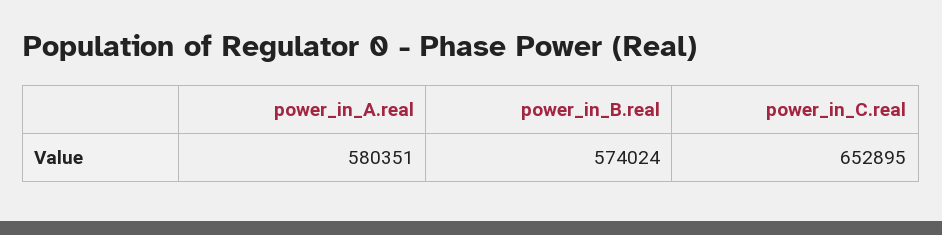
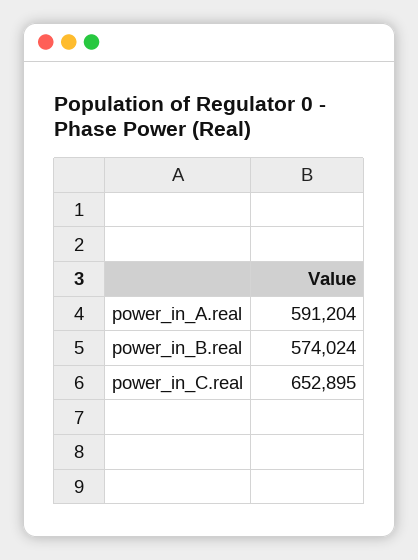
  {
-   "power_in_A.real": 580351,
+   "power_in_A.real": 591204,
    "power_in_B.real": 574024,
    "power_in_C.real": 652895
  }

